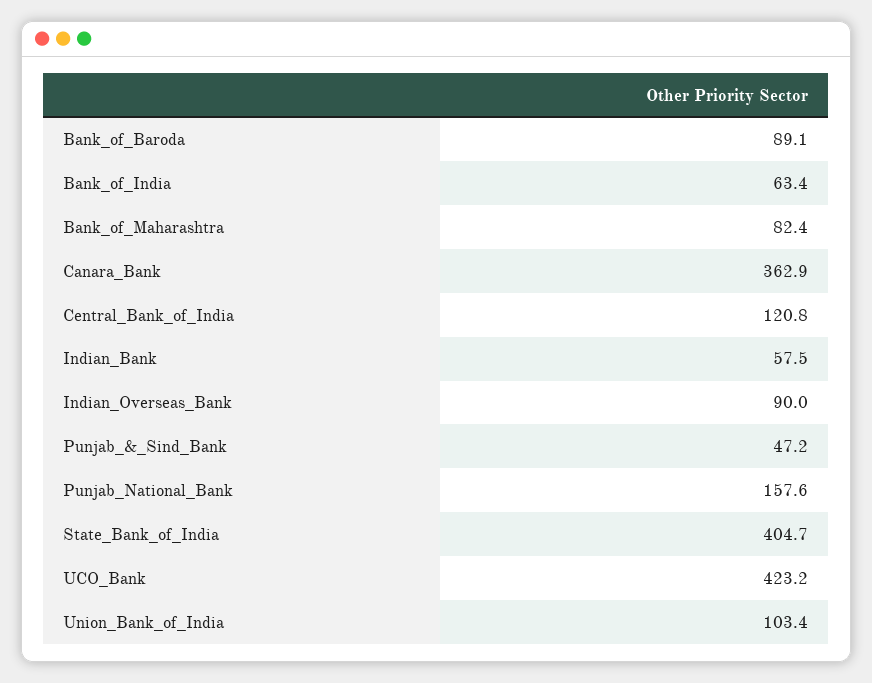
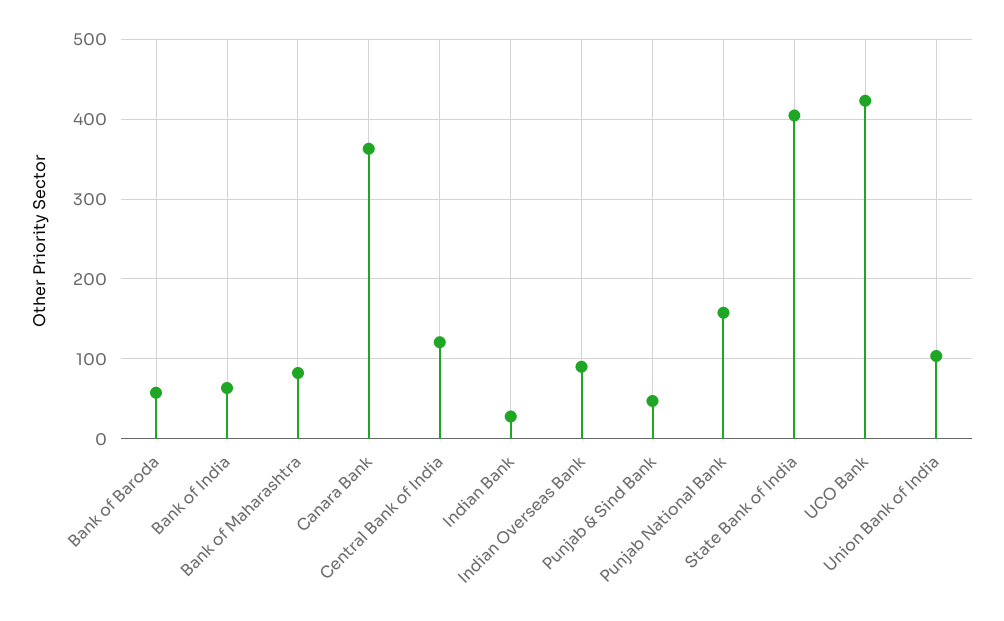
  {
-   "Bank_of_Baroda": 89.1,
+   "Bank_of_Baroda": 60,
    "Bank_of_India": 63.4,
    "Bank_of_Maharashtra": 82.4,
    "Canara_Bank": 362.9,
    "Central_Bank_of_India": 120.8,
-   "Indian_Bank": 57.5,
+   "Indian_Bank": 30,
    "Indian_Overseas_Bank": 90,
    "Punjab_&_Sind_Bank": 47.2,
    "Punjab_National_Bank": 157.6,
    "State_Bank_of_India": 404.7,
    "UCO_Bank": 423.2,
    "Union_Bank_of_India": 103.4
  }

